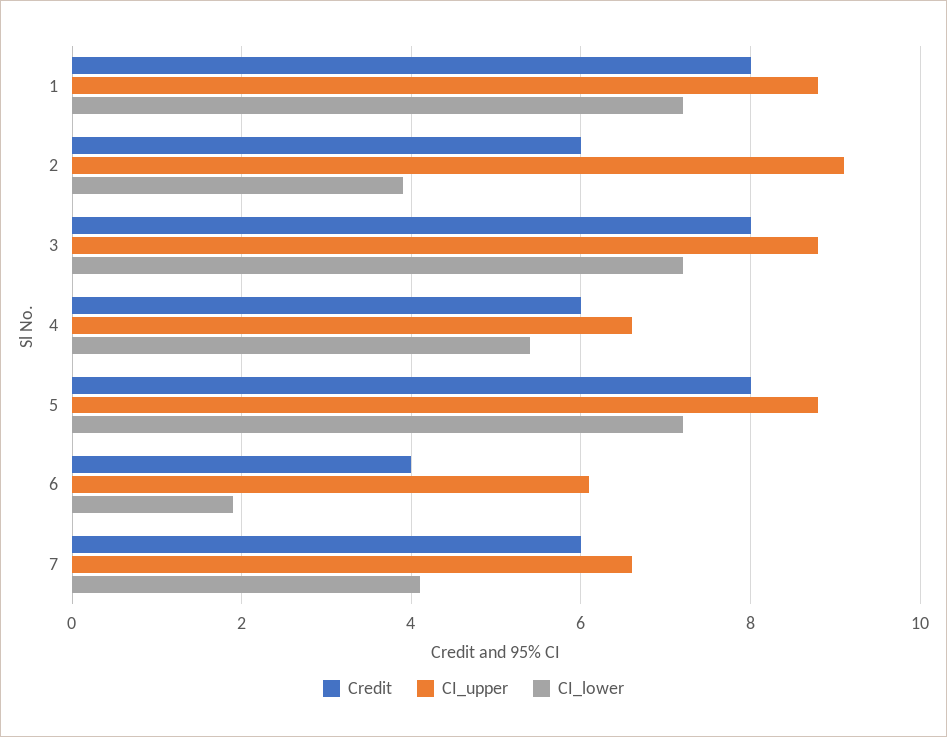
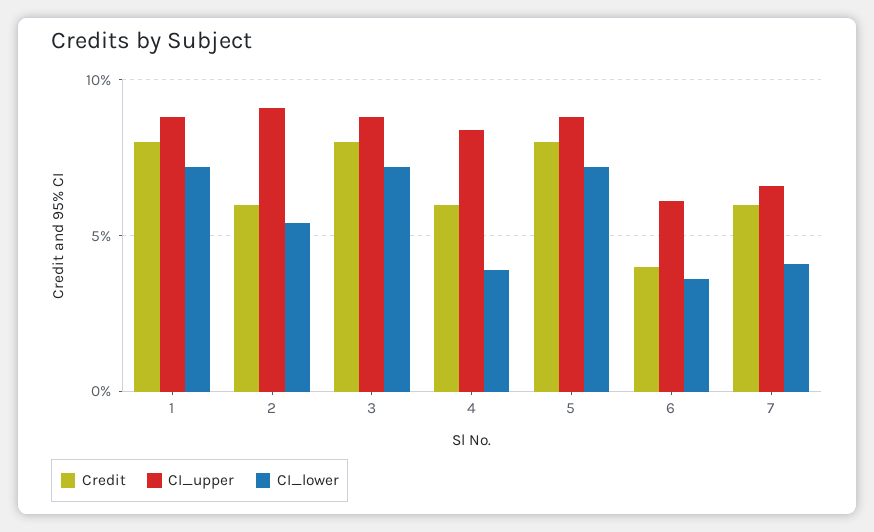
  {
    "Credit": {
      "1": 8,
      "2": 6,
      "3": 8,
      "4": 6,
      "5": 8,
      "6": 4,
      "7": 6
    },
    "CI_upper": {
      "1": 9,
      "2": 9,
      "3": 9,
-     "4": 6.5,
+     "4": 8.5,
      "5": 9,
      "6": 6,
      "7": 6.5
    },
    "CI_lower": {
      "1": 7,
-     "2": 4,
+     "2": 5.5,
      "3": 7,
-     "4": 5.5,
+     "4": 4,
      "5": 7,
-     "6": 2,
+     "6": 3.5,
      "7": 4
    }
  }

